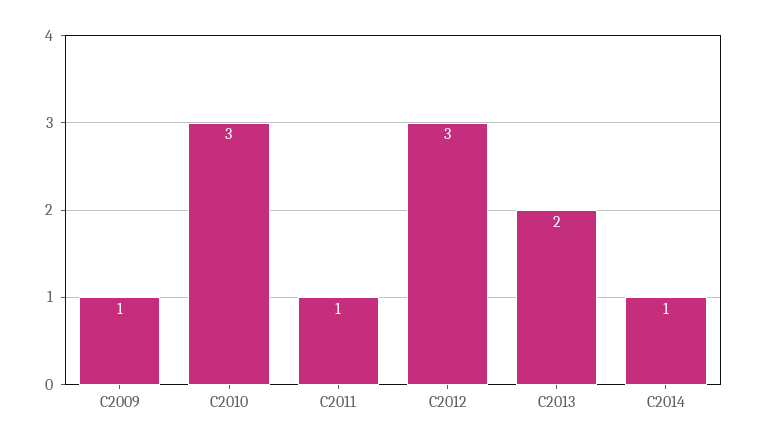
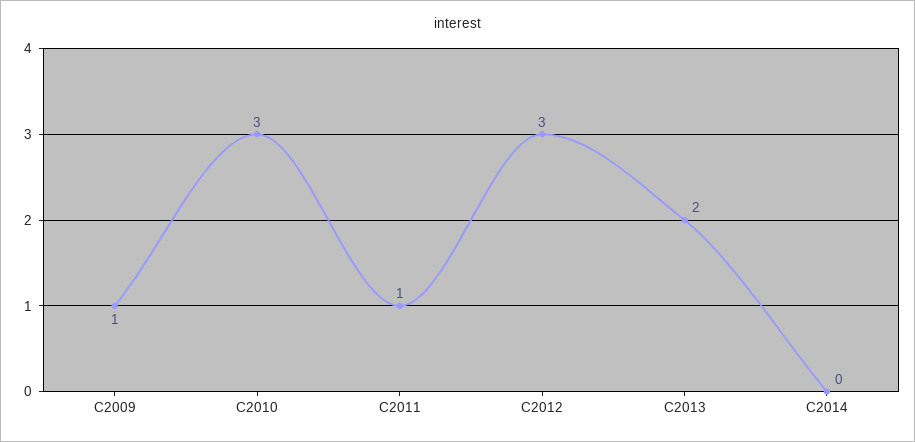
  {
    "C2009": 1,
    "C2010": 3,
    "C2011": 1,
    "C2012": 3,
    "C2013": 2,
-   "C2014": 1
+   "C2014": 0
  }

